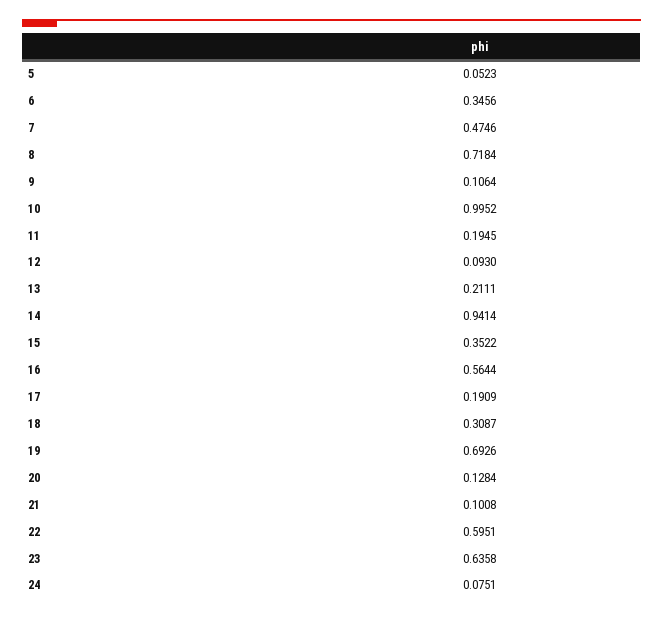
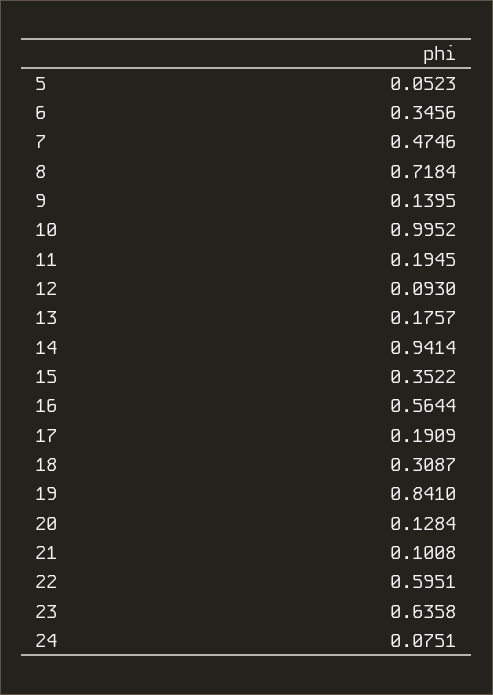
  {
    "5": 0.0523,
    "6": 0.3456,
    "7": 0.4746,
    "8": 0.7184,
-   "9": 0.1064,
+   "9": 0.1395,
    "10": 0.9952,
    "11": 0.1945,
    "12": 0.093,
-   "13": 0.2111,
+   "13": 0.1757,
    "14": 0.9414,
    "15": 0.3522,
    "16": 0.5644,
    "17": 0.1909,
    "18": 0.3087,
-   "19": 0.6926,
+   "19": 0.841,
    "20": 0.1284,
    "21": 0.1008,
    "22": 0.5951,
    "23": 0.6358,
    "24": 0.0751
  }

